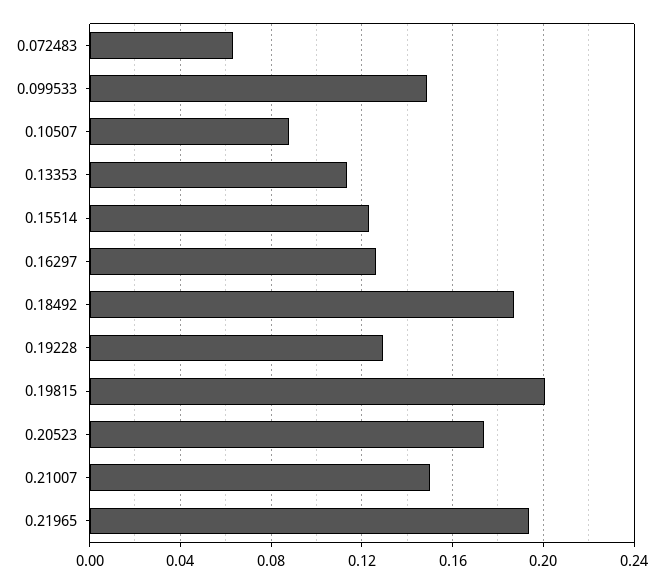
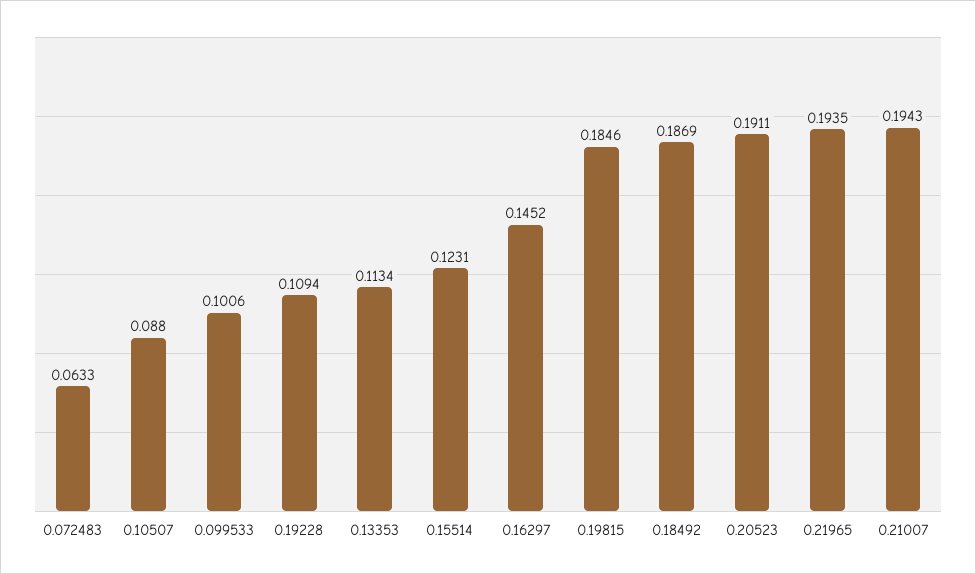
  {
    "0.072483": 0.0633,
-   "0.099533": 0.15,
+   "0.099533": 0.1006,
    "0.10507": 0.088,
    "0.13353": 0.1134,
    "0.15514": 0.1231,
-   "0.16297": 0.125,
+   "0.16297": 0.1452,
    "0.18492": 0.1869,
-   "0.19228": 0.13,
+   "0.19228": 0.1094,
-   "0.19815": 0.2,
+   "0.19815": 0.1846,
-   "0.20523": 0.175,
+   "0.20523": 0.1911,
-   "0.21007": 0.15,
+   "0.21007": 0.1943,
    "0.21965": 0.1935
  }

